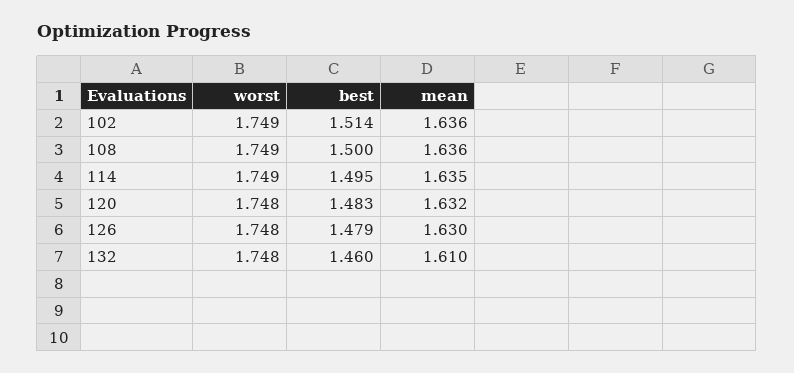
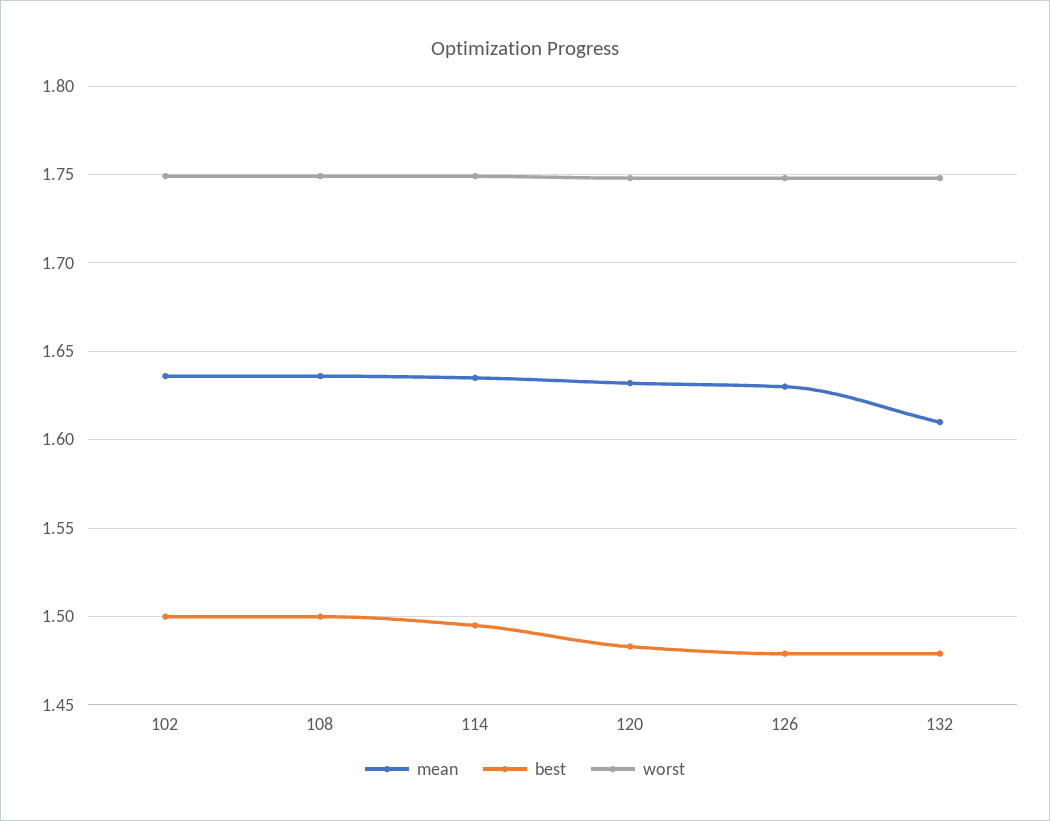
  {
    "worst": {
      "102": 1.749,
      "108": 1.749,
      "114": 1.749,
      "120": 1.748,
      "126": 1.748,
      "132": 1.748
    },
    "best": {
-     "102": 1.514,
+     "102": 1.5,
      "108": 1.5,
      "114": 1.495,
      "120": 1.483,
      "126": 1.479,
-     "132": 1.46
+     "132": 1.48
    },
    "mean": {
      "102": 1.636,
      "108": 1.636,
      "114": 1.635,
      "120": 1.632,
      "126": 1.63,
      "132": 1.61
    }
  }

